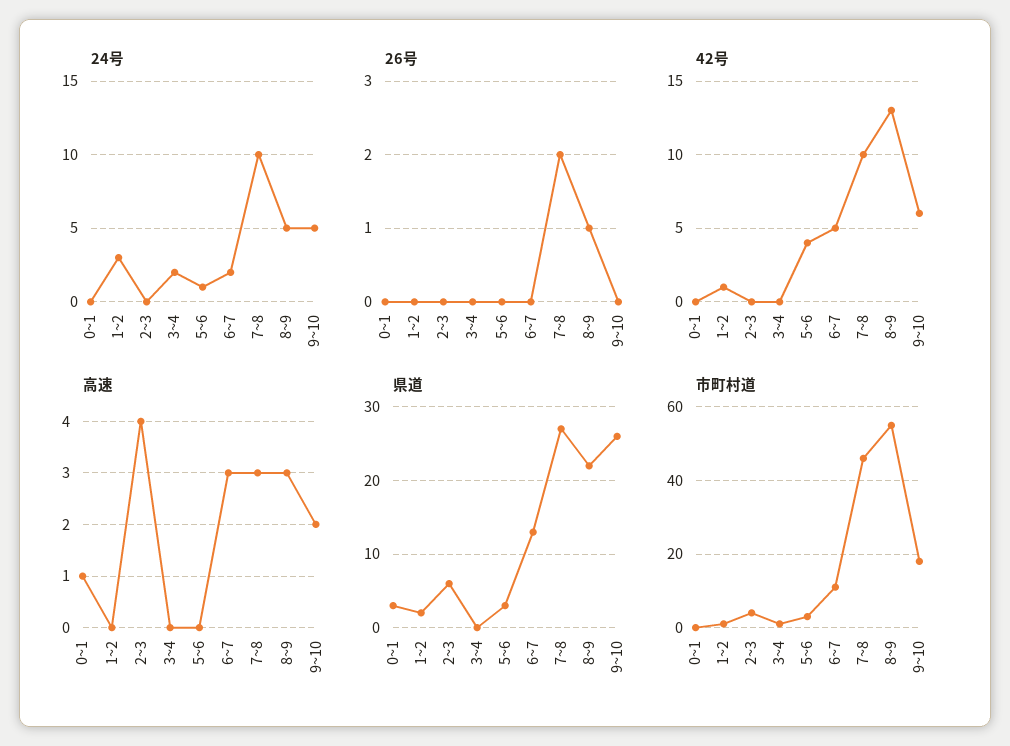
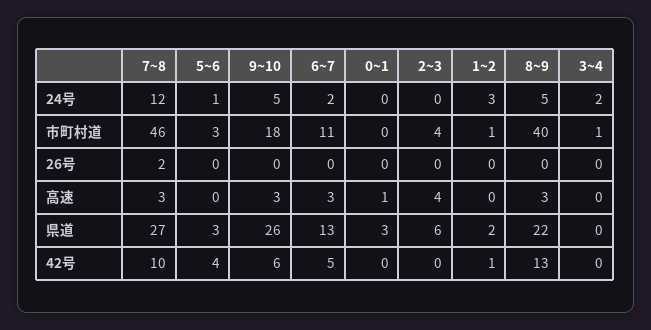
  {
    "24号": {
      "0~1": 0,
      "1~2": 3,
      "2~3": 0,
      "3~4": 2,
      "5~6": 1,
      "6~7": 2,
-     "7~8": 10,
+     "7~8": 12,
      "8~9": 5,
      "9~10": 5
    },
    "26号": {
      "0~1": 0,
      "1~2": 0,
      "2~3": 0,
      "3~4": 0,
      "5~6": 0,
      "6~7": 0,
      "7~8": 2,
-     "8~9": 1,
+     "8~9": 0,
      "9~10": 0
    },
    "42号": {
      "0~1": 0,
      "1~2": 1,
      "2~3": 0,
      "3~4": 0,
      "5~6": 4,
      "6~7": 5,
      "7~8": 10,
      "8~9": 13,
      "9~10": 6
    },
    "高速": {
      "0~1": 1,
      "1~2": 0,
      "2~3": 4,
      "3~4": 0,
      "5~6": 0,
      "6~7": 3,
      "7~8": 3,
      "8~9": 3,
-     "9~10": 2
+     "9~10": 3
    },
    "県道": {
      "0~1": 3,
      "1~2": 2,
      "2~3": 6,
      "3~4": 0,
      "5~6": 3,
      "6~7": 13,
      "7~8": 27,
      "8~9": 22,
      "9~10": 26
    },
    "市町村道": {
      "0~1": 0,
      "1~2": 1,
      "2~3": 4,
      "3~4": 1,
      "5~6": 3,
      "6~7": 11,
      "7~8": 46,
-     "8~9": 55,
+     "8~9": 40,
      "9~10": 18
    }
  }

